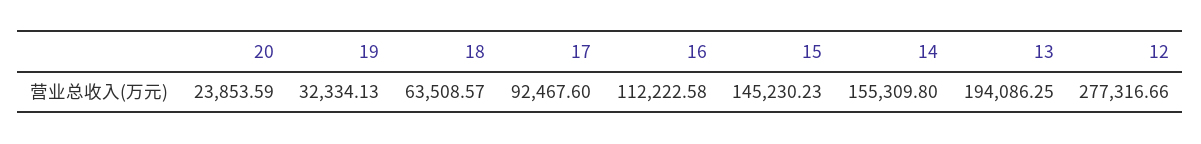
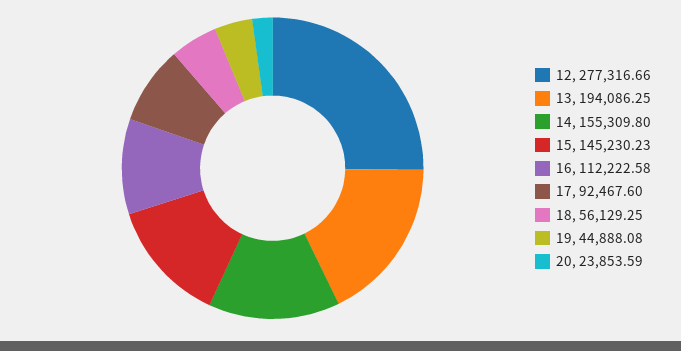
  {
    "20": 23853.59,
-   "19": 32334.13,
+   "19": 44888.08,
-   "18": 63508.57,
+   "18": 56129.25,
    "17": 92467.6,
    "16": 112222.58,
    "15": 145230.23,
    "14": 155309.8,
    "13": 194086.25,
    "12": 277316.66
  }

